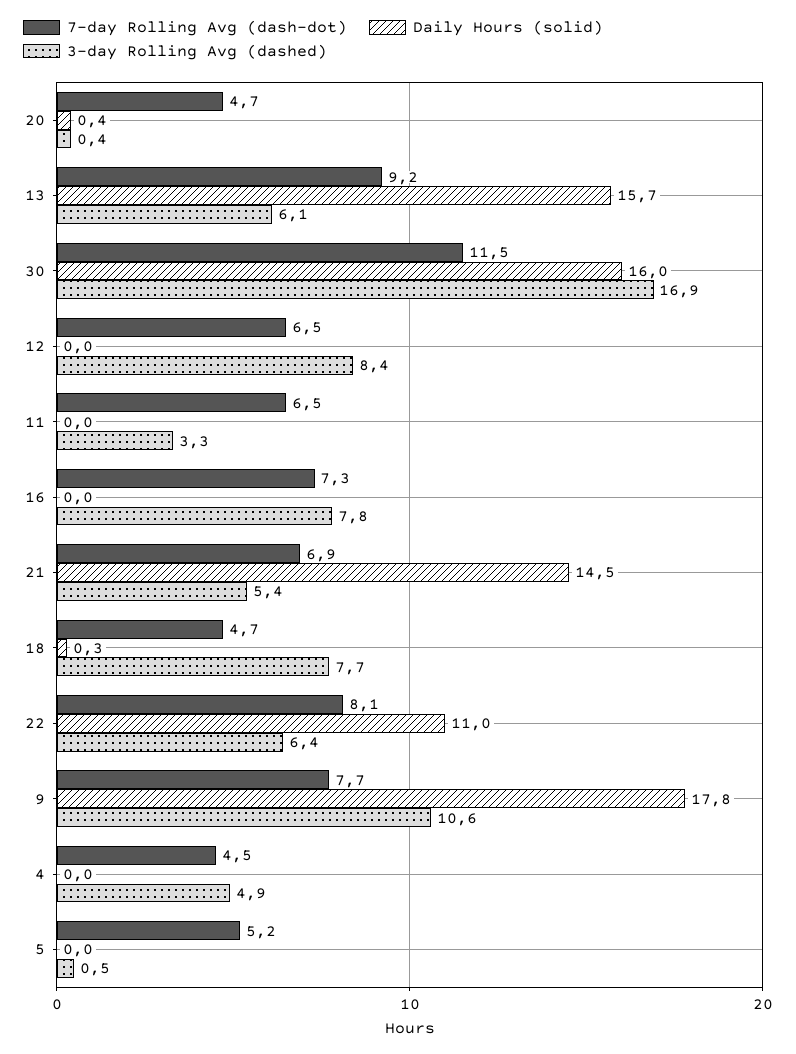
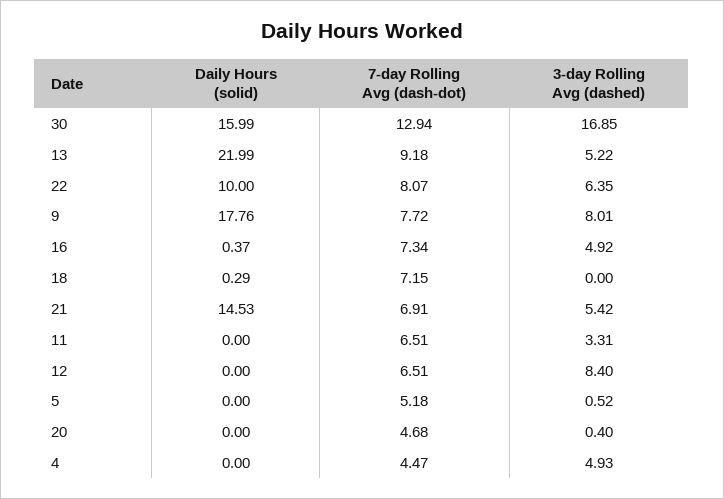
  {
    "7-day Rolling Avg (dash-dot)": {
      "20": 4.68,
      "13": 9.18,
-     "30": 11.5,
+     "30": 12.94,
      "12": 6.51,
      "11": 6.51,
      "16": 7.34,
      "21": 6.91,
-     "18": 4.7,
+     "18": 7.15,
      "22": 8.07,
      "9": 7.72,
      "4": 4.47,
      "5": 5.18
    },
    "Daily Hours (solid)": {
-     "20": 0.4,
+     "20": 0,
-     "13": 15.7,
+     "13": 21.99,
      "30": 15.99,
      "12": 0,
      "11": 0,
-     "16": 0,
+     "16": 0.37,
      "21": 14.53,
      "18": 0.29,
-     "22": 11,
+     "22": 10,
      "9": 17.76,
      "4": 0,
      "5": 0
    },
    "3-day Rolling Avg (dashed)": {
      "20": 0.4,
-     "13": 6.1,
+     "13": 5.22,
      "30": 16.85,
      "12": 8.4,
      "11": 3.31,
-     "16": 7.8,
+     "16": 4.92,
      "21": 5.42,
-     "18": 7.7,
+     "18": 0,
      "22": 6.35,
-     "9": 10.6,
+     "9": 8.01,
      "4": 4.93,
      "5": 0.52
    }
  }

